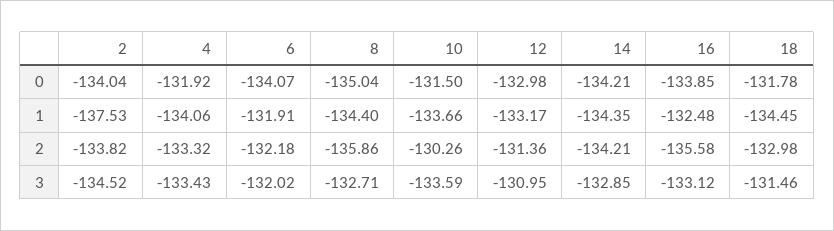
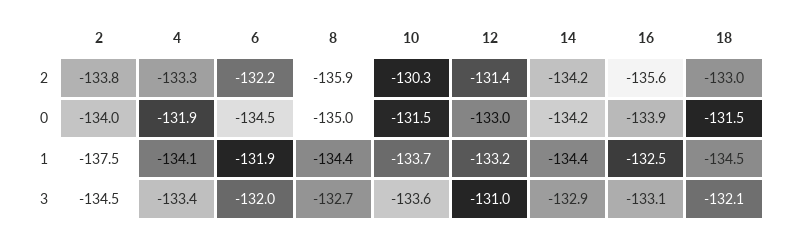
  {
    "2": {
      "0": -134.04,
      "1": -137.53,
      "2": -133.82,
      "3": -134.52
    },
    "4": {
      "0": -131.92,
      "1": -134.06,
      "2": -133.32,
      "3": -133.43
    },
    "6": {
-     "0": -134.07,
+     "0": -134.5,
      "1": -131.91,
      "2": -132.18,
      "3": -132.02
    },
    "8": {
      "0": -135.04,
      "1": -134.4,
      "2": -135.86,
      "3": -132.71
    },
    "10": {
      "0": -131.5,
      "1": -133.66,
      "2": -130.26,
      "3": -133.59
    },
    "12": {
      "0": -132.98,
      "1": -133.17,
      "2": -131.36,
      "3": -130.95
    },
    "14": {
      "0": -134.21,
      "1": -134.35,
      "2": -134.21,
      "3": -132.85
    },
    "16": {
      "0": -133.85,
      "1": -132.48,
      "2": -135.58,
      "3": -133.12
    },
    "18": {
-     "0": -131.78,
+     "0": -131.5,
      "1": -134.45,
      "2": -132.98,
-     "3": -131.46
+     "3": -132.1
    }
  }

